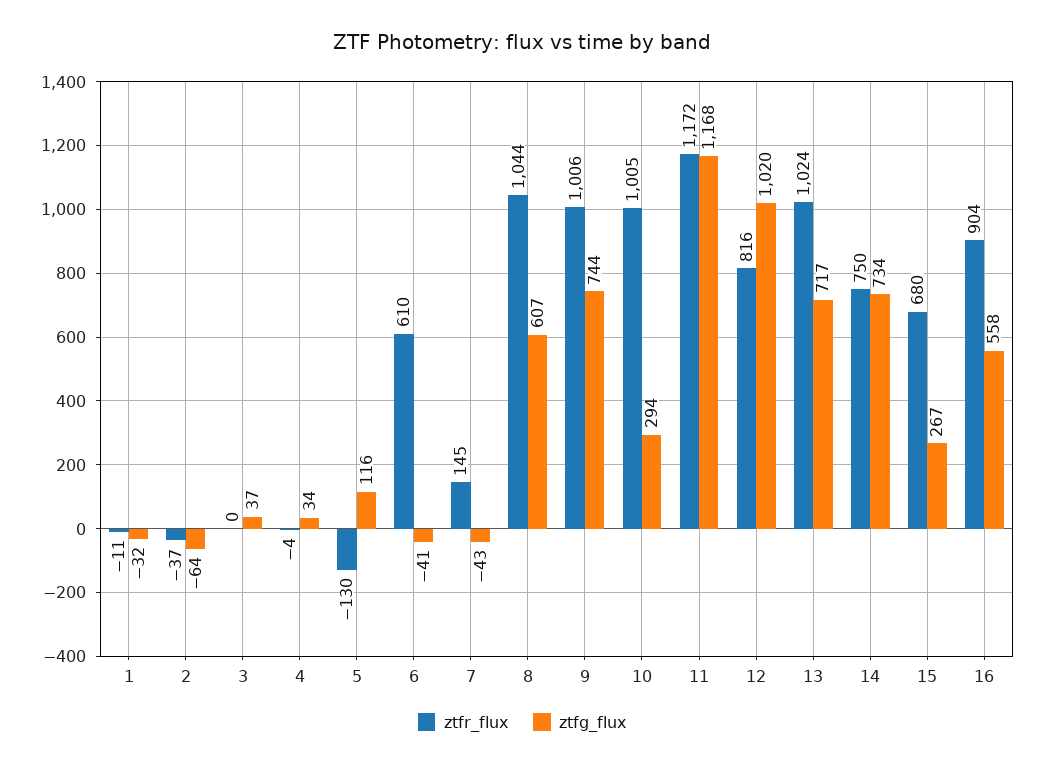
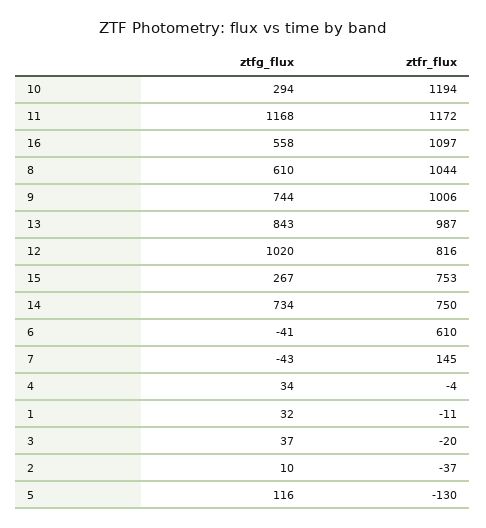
  {
    "ztfr_flux": {
      "1": -11,
      "2": -37,
-     "3": 0,
+     "3": -20,
      "4": -4,
      "5": -130,
      "6": 610,
      "7": 145,
      "8": 1044,
      "9": 1006,
-     "10": 1005,
+     "10": 1194,
      "11": 1172,
      "12": 816,
-     "13": 1024,
+     "13": 987,
      "14": 750,
-     "15": 680,
+     "15": 753,
-     "16": 904
+     "16": 1097
    },
    "ztfg_flux": {
-     "1": -32,
+     "1": 32,
-     "2": -64,
+     "2": 10,
      "3": 37,
      "4": 34,
      "5": 116,
      "6": -41,
      "7": -43,
-     "8": 607,
+     "8": 610,
      "9": 744,
      "10": 294,
      "11": 1168,
      "12": 1020,
-     "13": 717,
+     "13": 843,
      "14": 734,
      "15": 267,
      "16": 558
    }
  }

